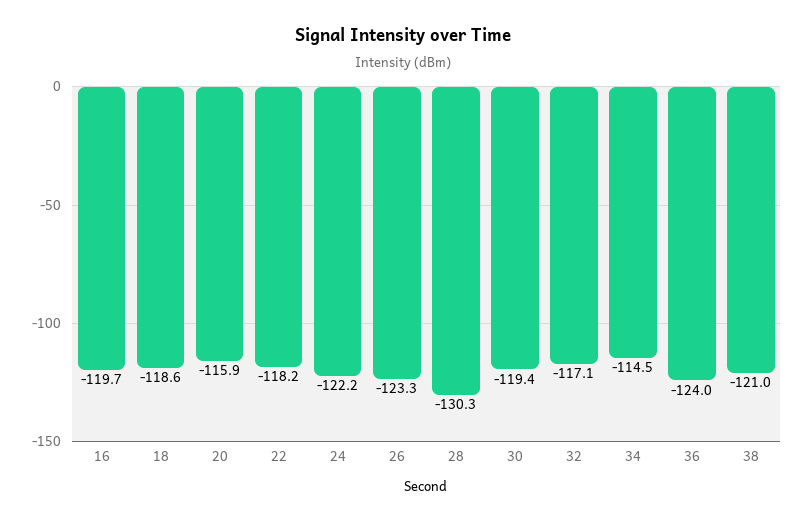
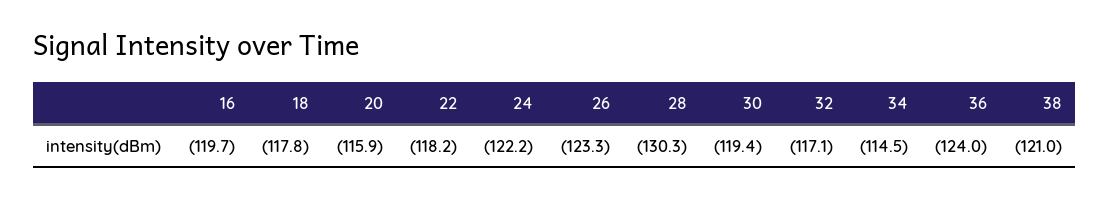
  {
    "16": -119.7,
-   "18": -118.6,
+   "18": -117.8,
    "20": -115.9,
    "22": -118.2,
    "24": -122.2,
    "26": -123.3,
    "28": -130.3,
    "30": -119.4,
    "32": -117.1,
    "34": -114.5,
    "36": -124,
    "38": -121
  }

